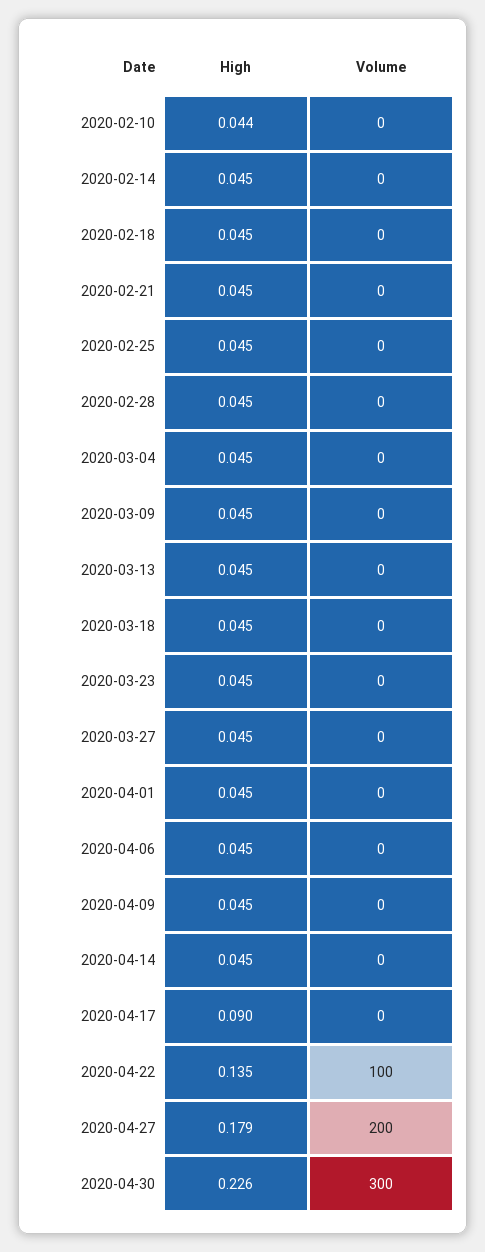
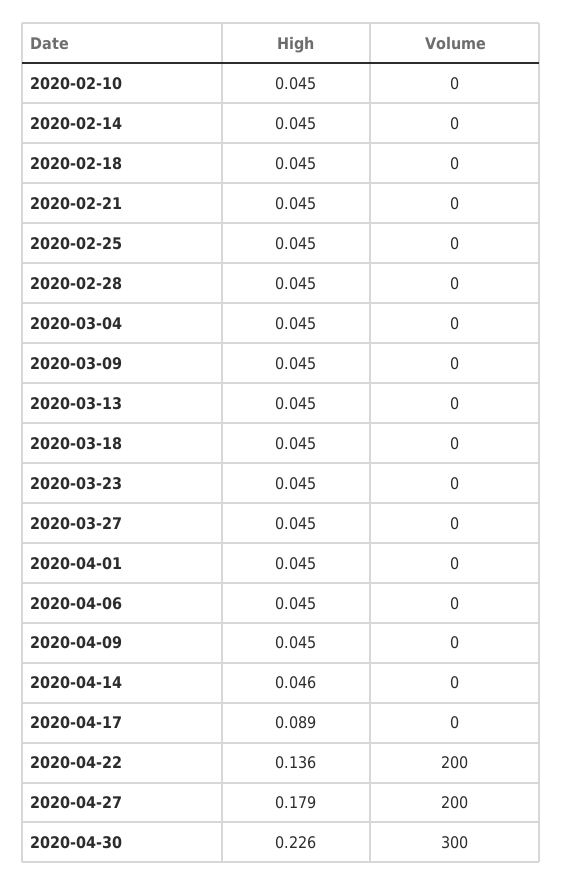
  {
    "High": {
-     "2020-02-10": 0.044,
+     "2020-02-10": 0.045,
      "2020-02-14": 0.045,
      "2020-02-18": 0.045,
      "2020-02-21": 0.045,
      "2020-02-25": 0.045,
      "2020-02-28": 0.045,
      "2020-03-04": 0.045,
      "2020-03-09": 0.045,
      "2020-03-13": 0.045,
      "2020-03-18": 0.045,
      "2020-03-23": 0.045,
      "2020-03-27": 0.045,
      "2020-04-01": 0.045,
      "2020-04-06": 0.045,
      "2020-04-09": 0.045,
-     "2020-04-14": 0.045,
+     "2020-04-14": 0.046,
-     "2020-04-17": 0.09,
+     "2020-04-17": 0.089,
-     "2020-04-22": 0.135,
+     "2020-04-22": 0.136,
      "2020-04-27": 0.179,
      "2020-04-30": 0.226
    },
    "Volume": {
      "2020-02-10": 0,
      "2020-02-14": 0,
      "2020-02-18": 0,
      "2020-02-21": 0,
      "2020-02-25": 0,
      "2020-02-28": 0,
      "2020-03-04": 0,
      "2020-03-09": 0,
      "2020-03-13": 0,
      "2020-03-18": 0,
      "2020-03-23": 0,
      "2020-03-27": 0,
      "2020-04-01": 0,
      "2020-04-06": 0,
      "2020-04-09": 0,
      "2020-04-14": 0,
      "2020-04-17": 0,
-     "2020-04-22": 100,
+     "2020-04-22": 200,
      "2020-04-27": 200,
      "2020-04-30": 300
    }
  }

